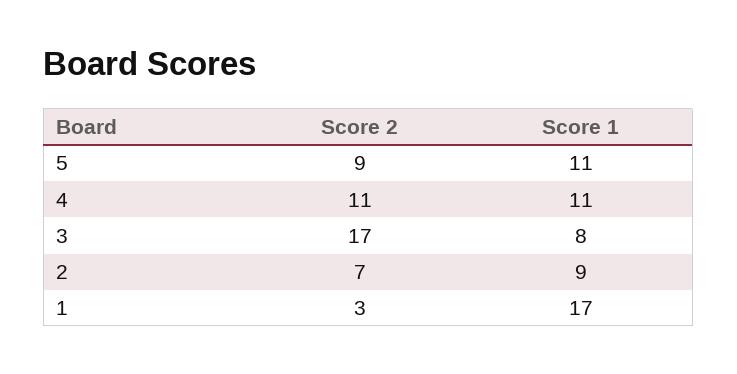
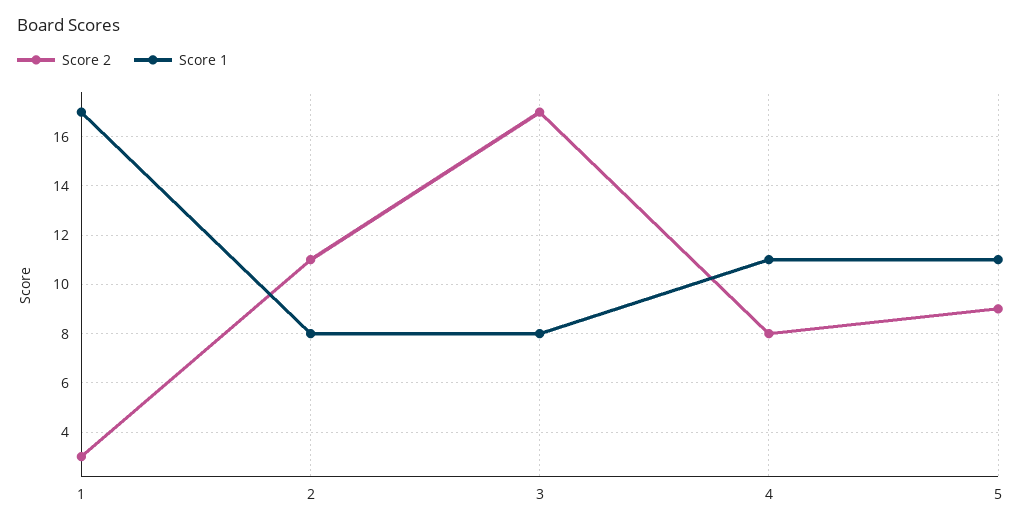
  {
    "Score 2": {
      "5": 9,
-     "4": 11,
+     "4": 8,
      "3": 17,
-     "2": 7,
+     "2": 11,
      "1": 3
    },
    "Score 1": {
      "5": 11,
      "4": 11,
      "3": 8,
-     "2": 9,
+     "2": 8,
      "1": 17
    }
  }

